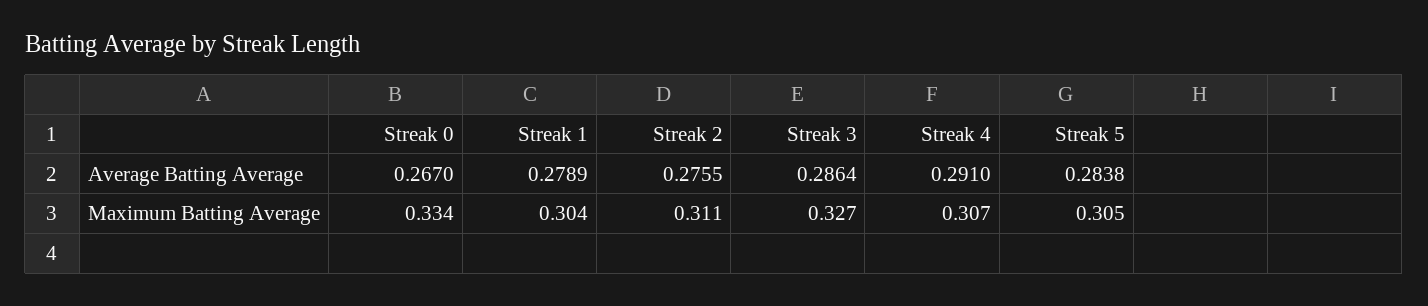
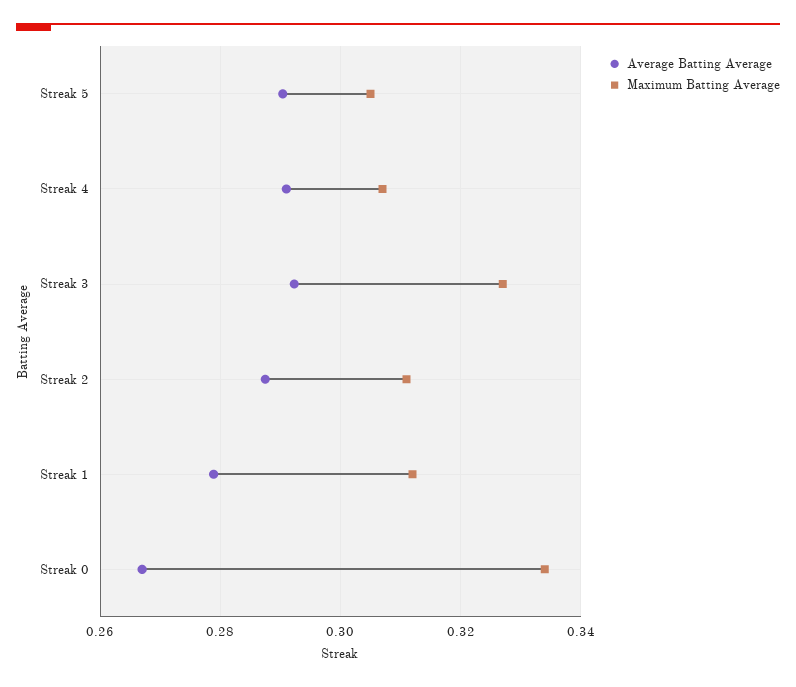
  {
    "Average Batting Average": {
      "Streak 0": 0.267,
      "Streak 1": 0.2789,
-     "Streak 2": 0.2755,
+     "Streak 2": 0.288,
-     "Streak 3": 0.2864,
+     "Streak 3": 0.292,
      "Streak 4": 0.291,
-     "Streak 5": 0.2838
+     "Streak 5": 0.29
    },
    "Maximum Batting Average": {
      "Streak 0": 0.334,
-     "Streak 1": 0.304,
+     "Streak 1": 0.312,
      "Streak 2": 0.311,
      "Streak 3": 0.327,
      "Streak 4": 0.307,
      "Streak 5": 0.305
    }
  }

